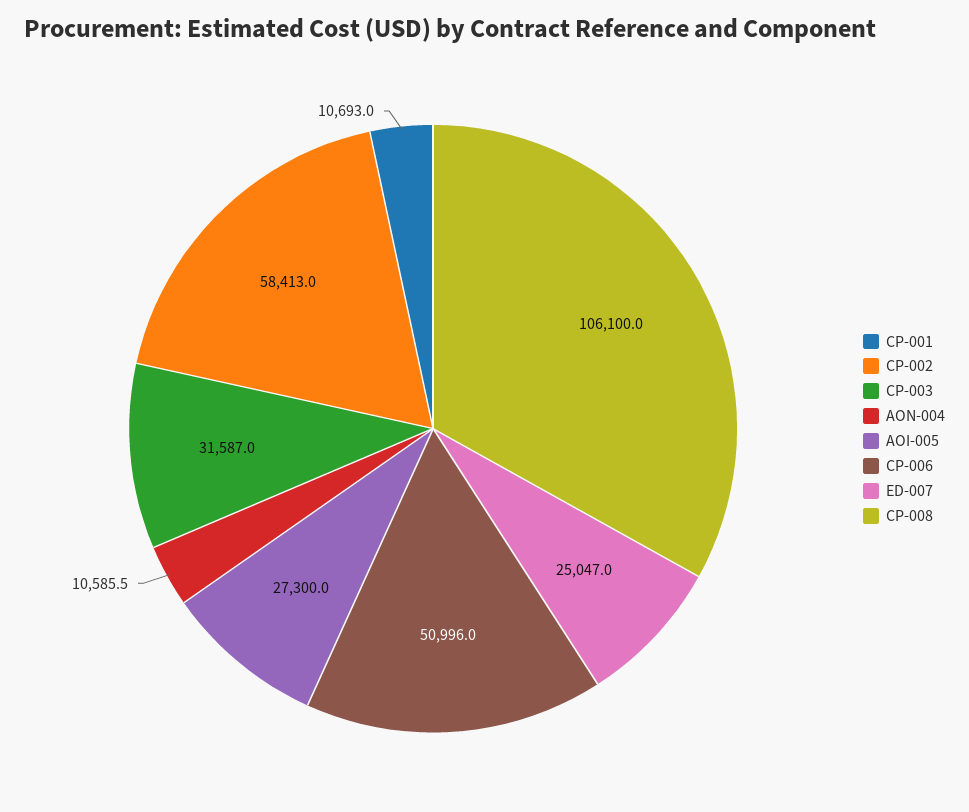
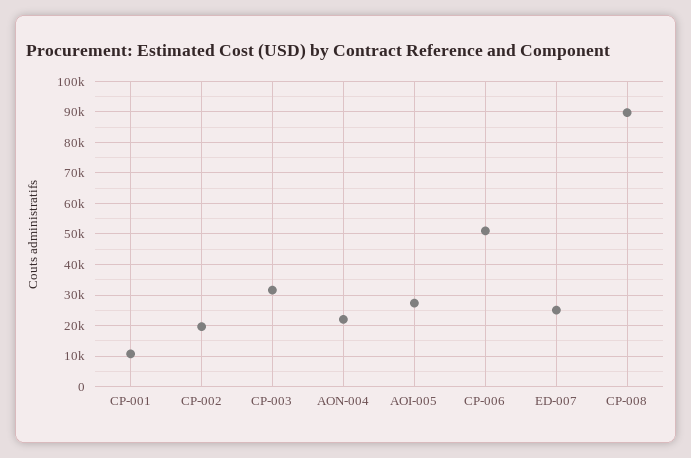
  {
    "CP-001": 10693,
-   "CP-002": 58413,
+   "CP-002": 20000,
    "CP-003": 31587,
-   "AON-004": 10585.5,
+   "AON-004": 22000,
    "AOI-005": 27300,
    "CP-006": 50996,
    "ED-007": 25047,
-   "CP-008": 106100
+   "CP-008": 90000
  }

